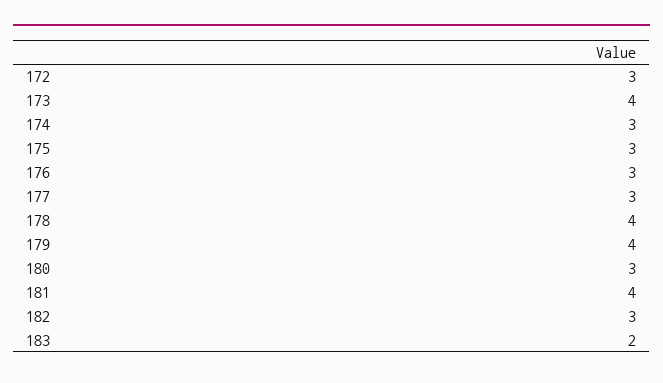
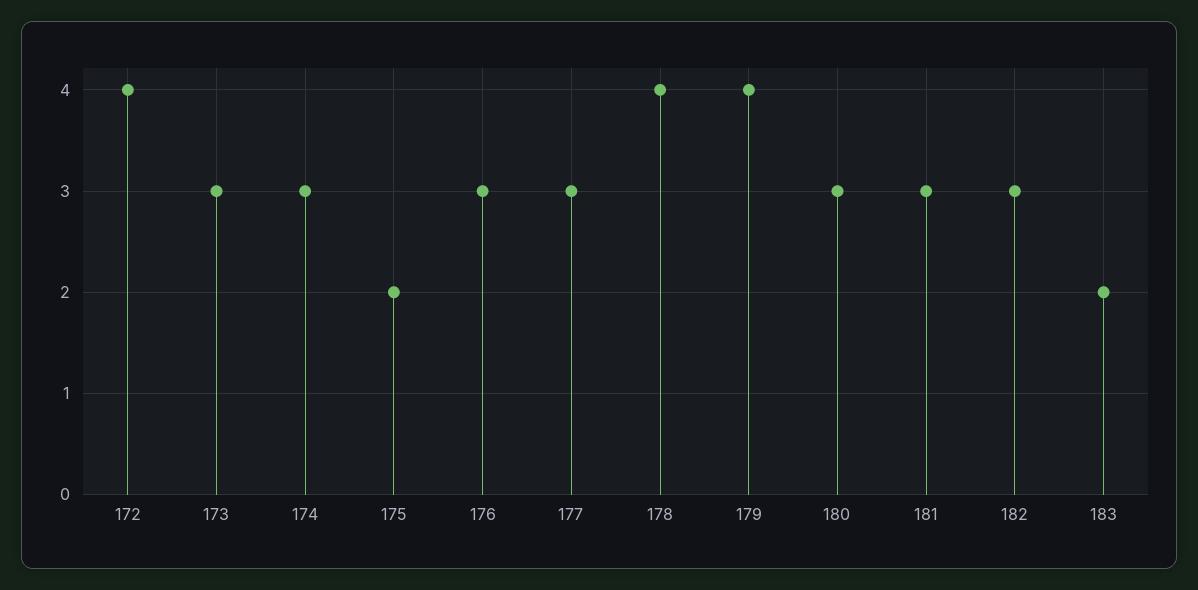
  {
-   "172": 3,
+   "172": 4,
-   "173": 4,
+   "173": 3,
    "174": 3,
-   "175": 3,
+   "175": 2,
    "176": 3,
    "177": 3,
    "178": 4,
    "179": 4,
    "180": 3,
-   "181": 4,
+   "181": 3,
    "182": 3,
    "183": 2
  }

